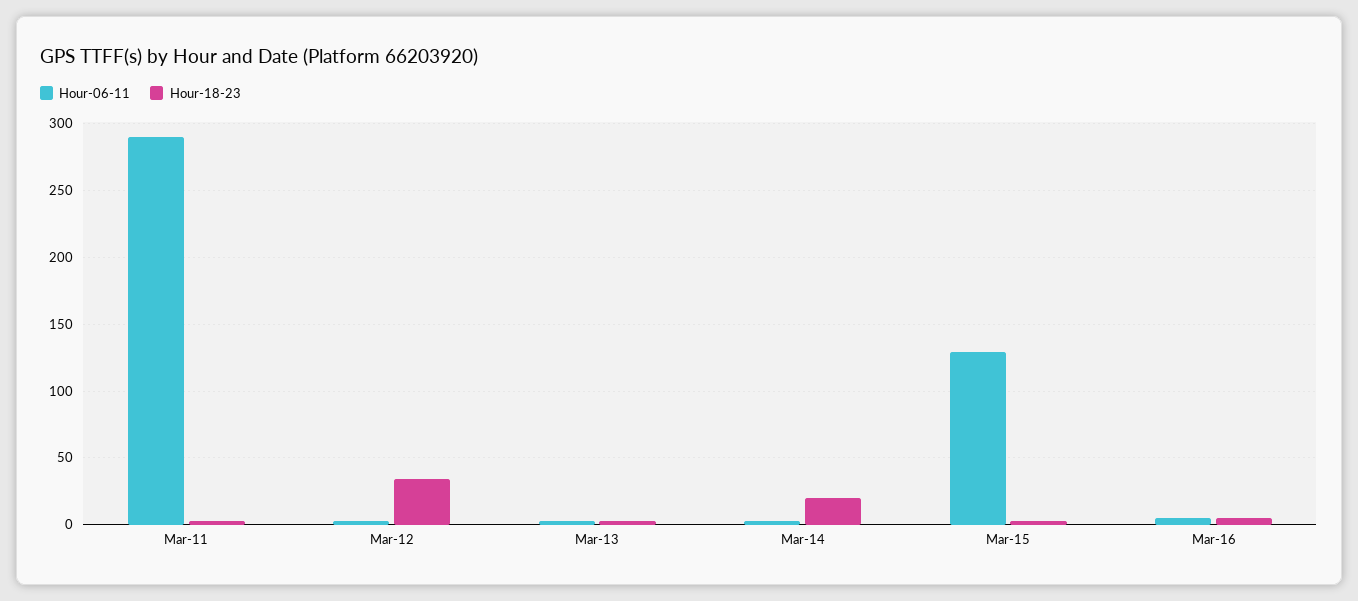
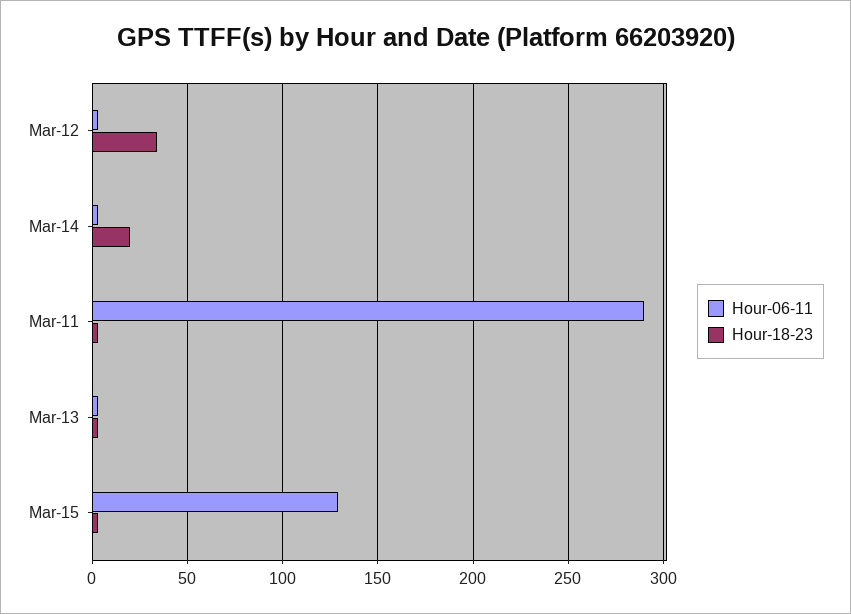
  {
    "Hour-06-11": {
      "Mar-11": 290,
      "Mar-12": 5,
      "Mar-13": 5,
      "Mar-14": 5,
-     "Mar-15": 130,
+     "Mar-15": 130
-     "Mar-16": 5
    },
    "Hour-18-23": {
      "Mar-11": 5,
      "Mar-12": 35,
      "Mar-13": 5,
      "Mar-14": 20,
-     "Mar-15": 5,
+     "Mar-15": 5
-     "Mar-16": 5
    }
  }

